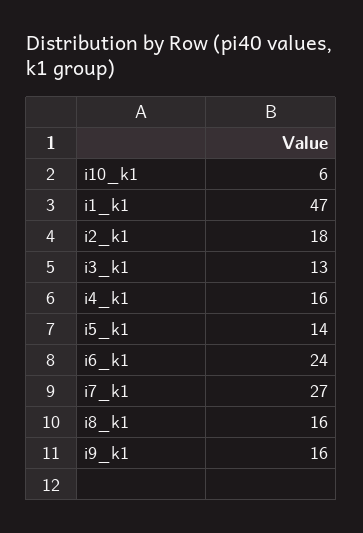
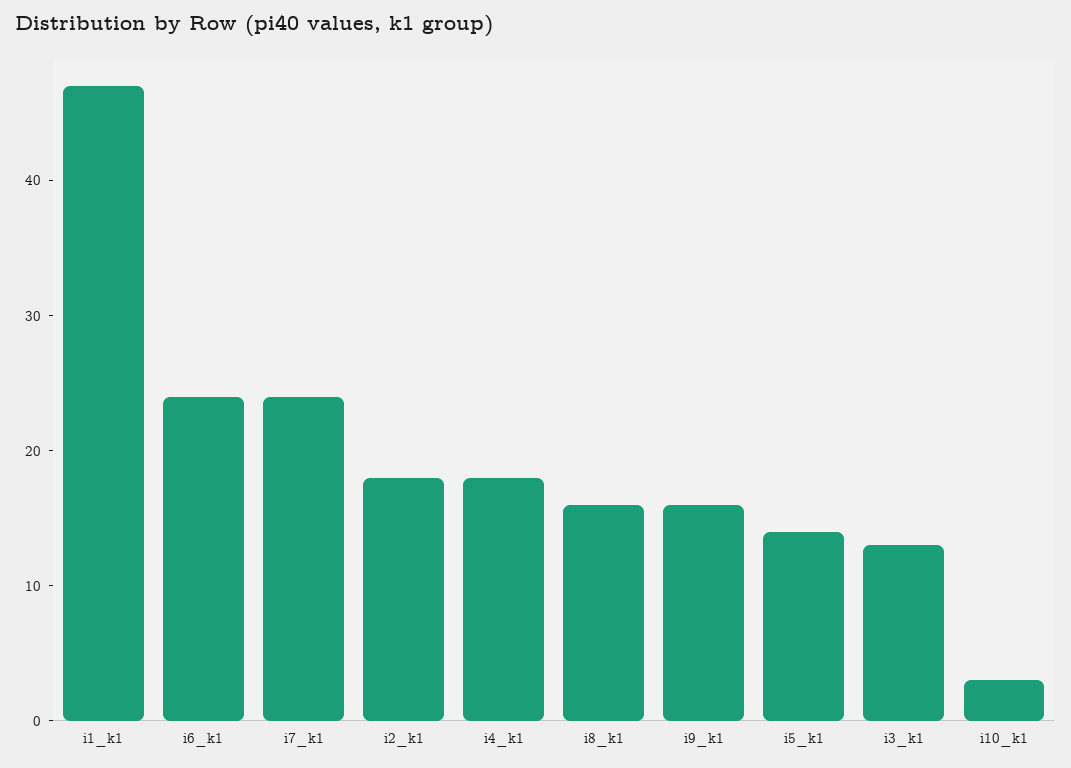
  {
-   "i10_k1": 6,
+   "i10_k1": 3,
    "i1_k1": 47,
    "i2_k1": 18,
    "i3_k1": 13,
-   "i4_k1": 16,
+   "i4_k1": 18,
    "i5_k1": 14,
    "i6_k1": 24,
-   "i7_k1": 27,
+   "i7_k1": 24,
    "i8_k1": 16,
    "i9_k1": 16
  }

